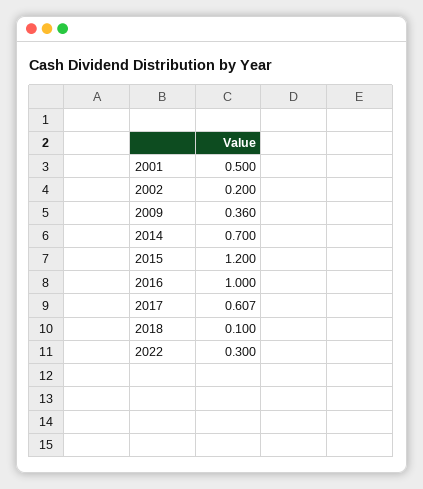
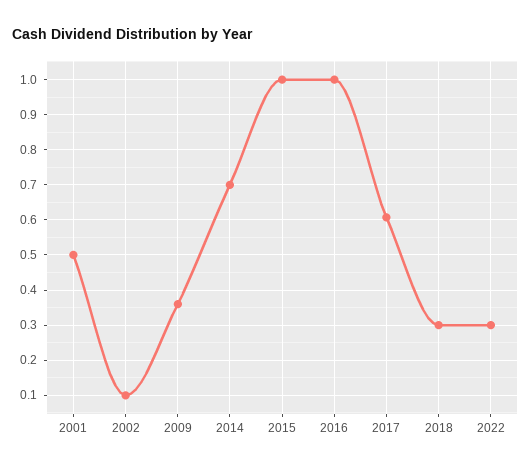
  {
    "2001": 0.5,
-   "2002": 0.2,
+   "2002": 0.1,
    "2009": 0.36,
    "2014": 0.7,
-   "2015": 1.2,
+   "2015": 1,
    "2016": 1,
    "2017": 0.607,
-   "2018": 0.1,
+   "2018": 0.3,
    "2022": 0.3
  }

